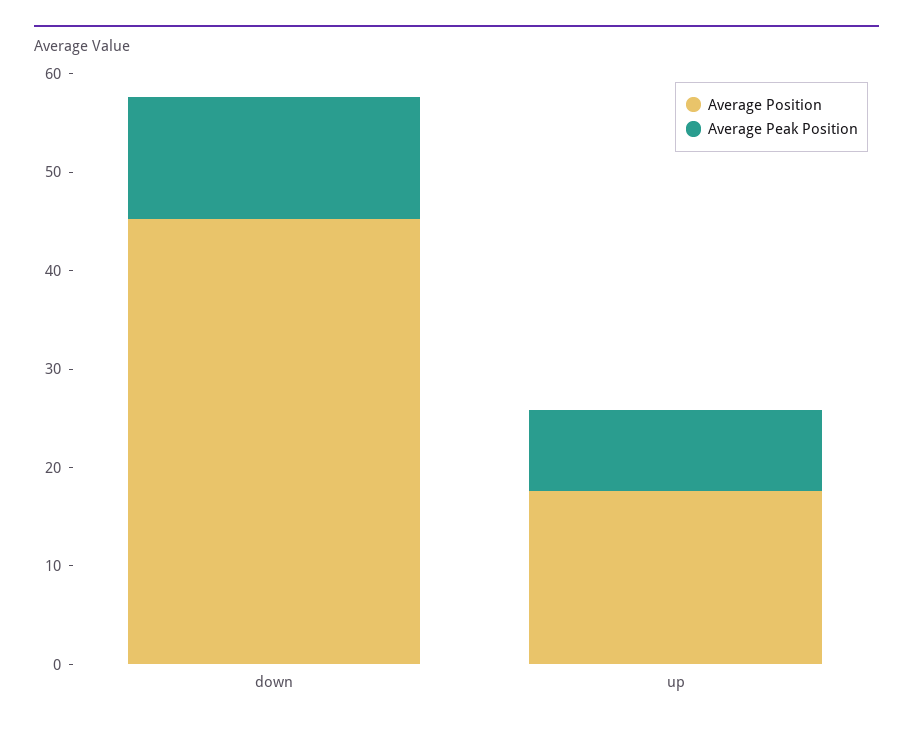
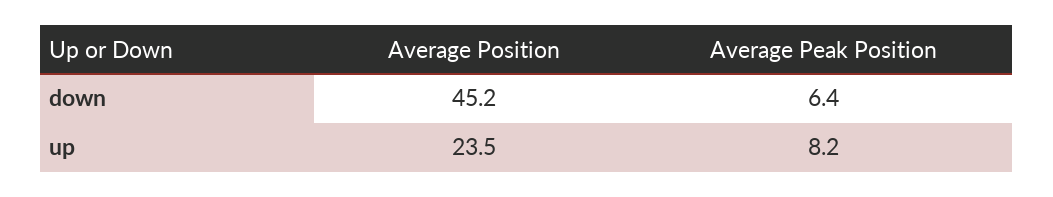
  {
    "Average Position": {
      "down": 45.2,
-     "up": 18
+     "up": 23.5
    },
    "Average Peak Position": {
-     "down": 12,
+     "down": 6.4,
      "up": 8.2
    }
  }

